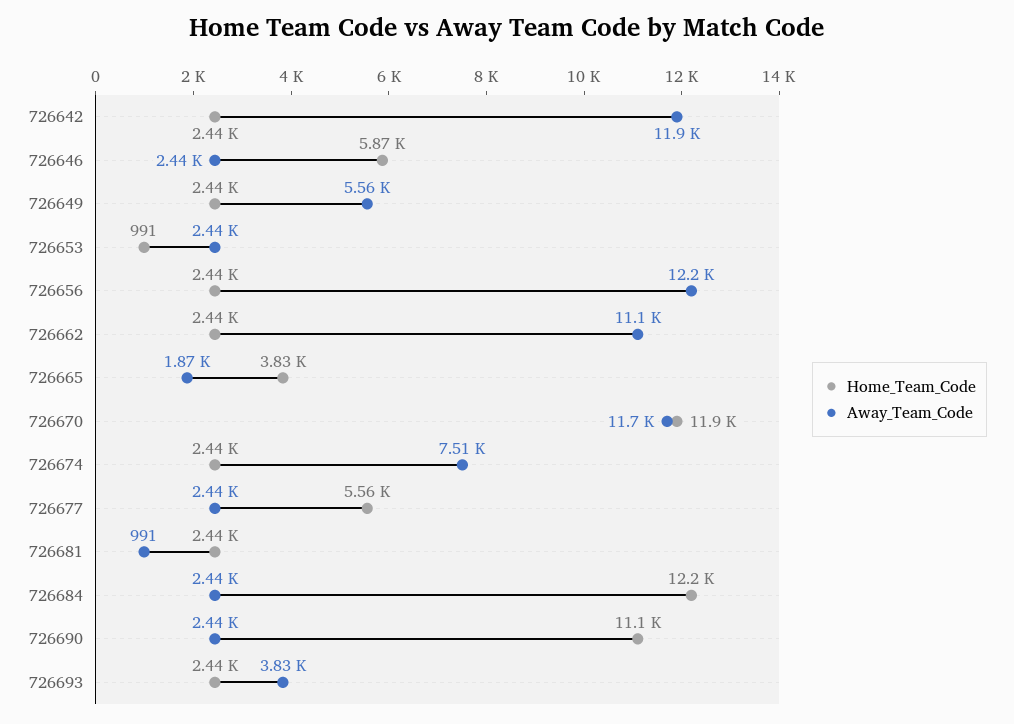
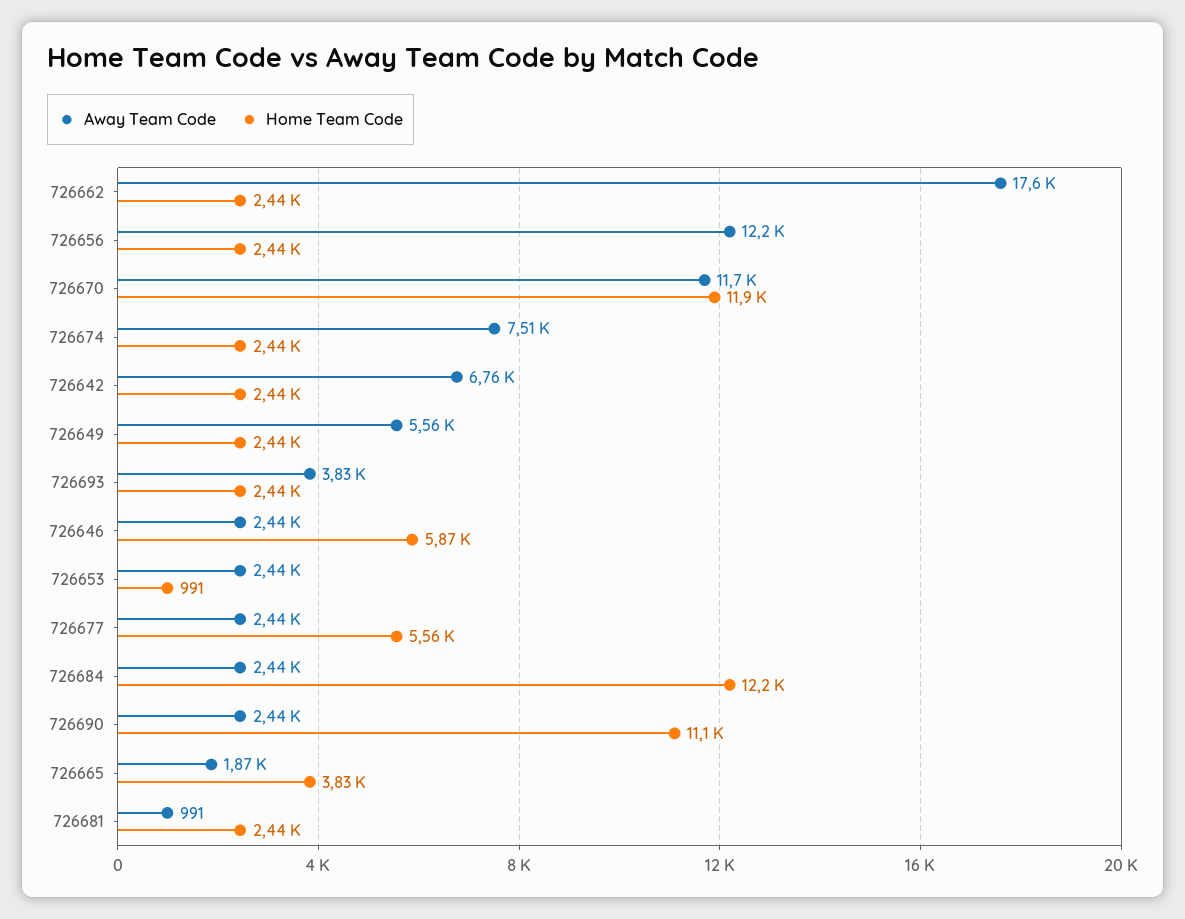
  {
    "Home_Team_Code": {
      "726642": 2440,
      "726646": 5870,
      "726649": 2440,
      "726653": 991,
      "726656": 2440,
      "726662": 2440,
      "726665": 3830,
      "726670": 11900,
      "726674": 2440,
      "726677": 5560,
      "726681": 2440,
      "726684": 12200,
      "726690": 11100,
      "726693": 2440
    },
    "Away_Team_Code": {
-     "726642": 11900,
+     "726642": 6760,
      "726646": 2440,
      "726649": 5560,
      "726653": 2440,
      "726656": 12200,
-     "726662": 11100,
+     "726662": 17600,
      "726665": 1870,
      "726670": 11700,
      "726674": 7510,
      "726677": 2440,
      "726681": 991,
      "726684": 2440,
      "726690": 2440,
      "726693": 3830
    }
  }

